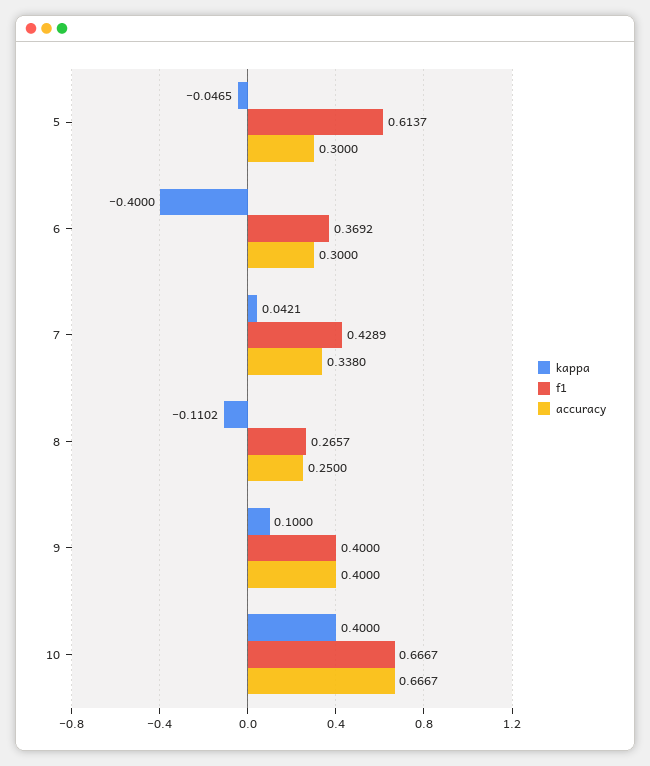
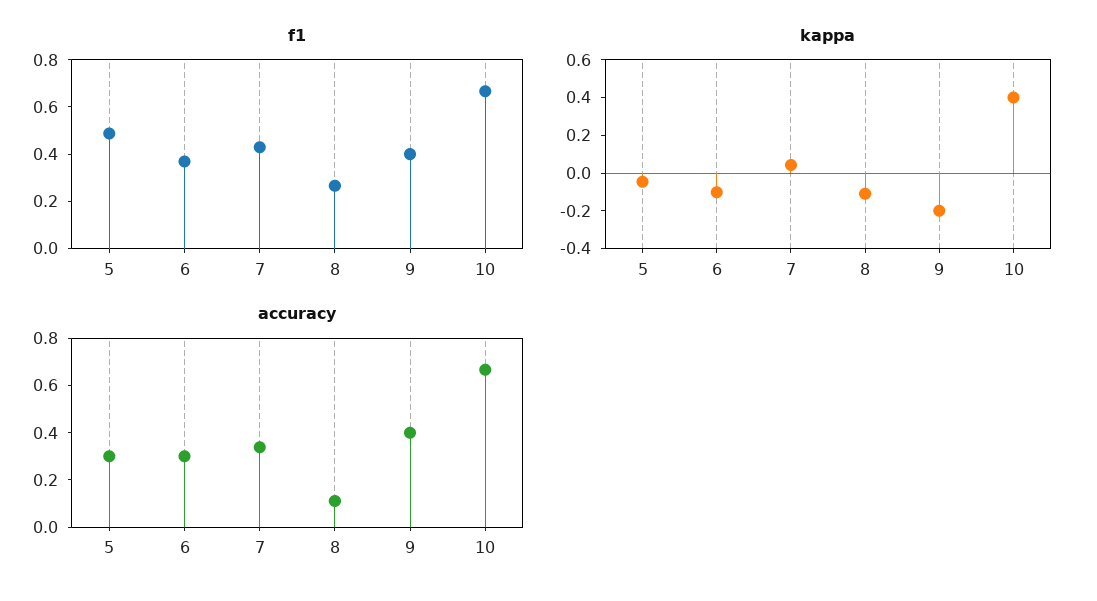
  {
    "kappa": {
      "5": -0.0465,
-     "6": -0.4,
+     "6": -0.1,
      "7": 0.0421,
      "8": -0.1102,
-     "9": 0.1,
+     "9": -0.2,
      "10": 0.4
    },
    "f1": {
-     "5": 0.6137,
+     "5": 0.5,
      "6": 0.3692,
      "7": 0.4289,
      "8": 0.2657,
      "9": 0.4,
      "10": 0.6667
    },
    "accuracy": {
      "5": 0.3,
      "6": 0.3,
      "7": 0.338,
-     "8": 0.25,
+     "8": 0.1,
      "9": 0.4,
      "10": 0.6667
    }
  }

